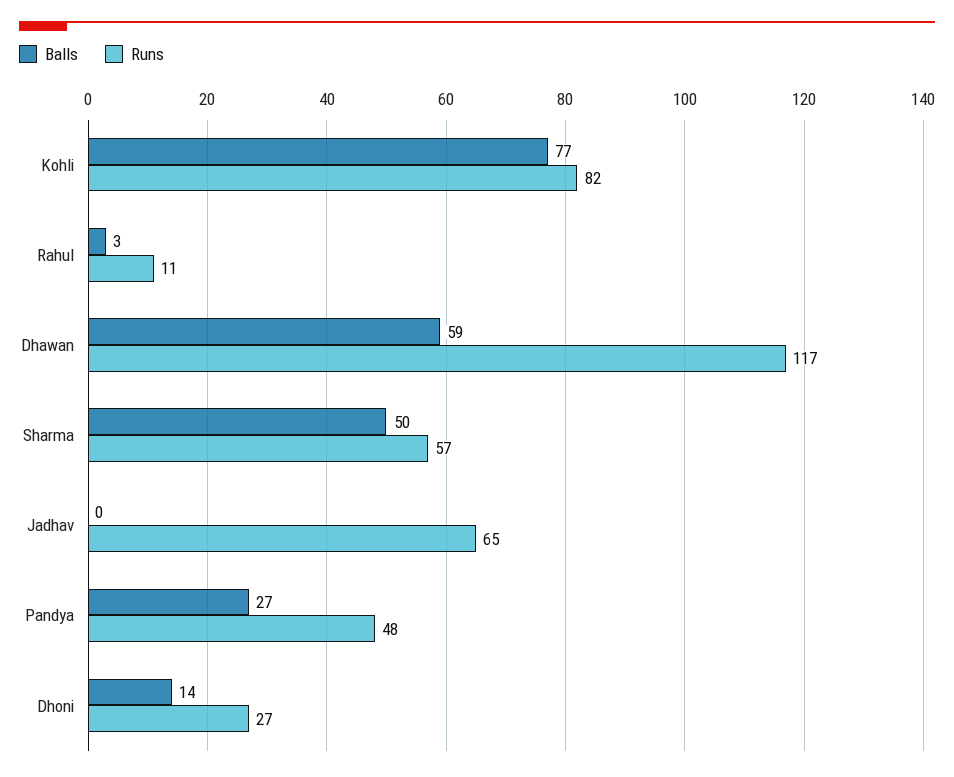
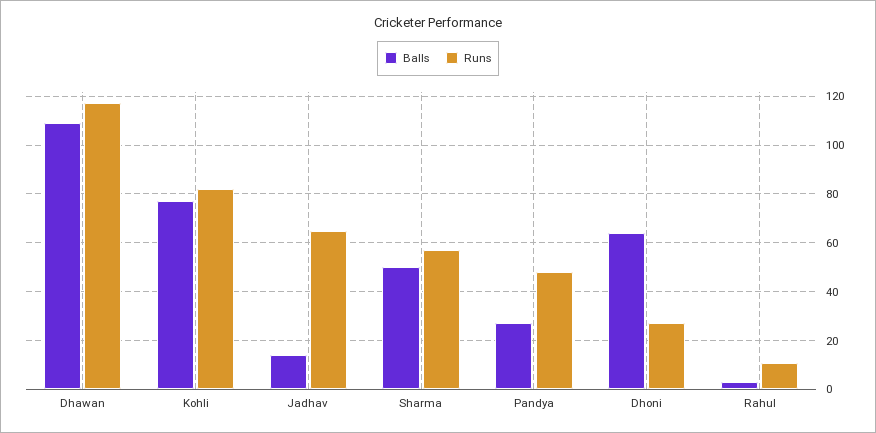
  {
    "Balls": {
      "Kohli": 77,
      "Rahul": 3,
-     "Dhawan": 59,
+     "Dhawan": 110,
      "Sharma": 50,
-     "Jadhav": 0,
+     "Jadhav": 15,
      "Pandya": 27,
-     "Dhoni": 14
+     "Dhoni": 65
    },
    "Runs": {
      "Kohli": 82,
      "Rahul": 11,
      "Dhawan": 117,
      "Sharma": 57,
      "Jadhav": 65,
      "Pandya": 48,
      "Dhoni": 27
    }
  }

